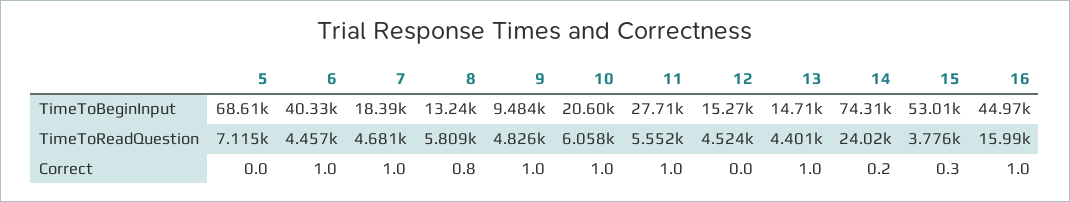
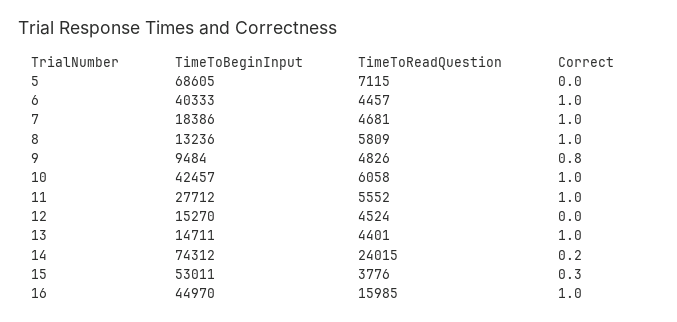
  {
    "5": {
      "TimeToBeginInput": 68605,
      "TimeToReadQuestion": 7115,
      "Correct": 0
    },
    "6": {
      "TimeToBeginInput": 40333,
      "TimeToReadQuestion": 4457,
      "Correct": 1
    },
    "7": {
      "TimeToBeginInput": 18386,
      "TimeToReadQuestion": 4681,
      "Correct": 1
    },
    "8": {
      "TimeToBeginInput": 13236,
      "TimeToReadQuestion": 5809,
-     "Correct": 0.8
+     "Correct": 1
    },
    "9": {
      "TimeToBeginInput": 9484,
      "TimeToReadQuestion": 4826,
-     "Correct": 1
+     "Correct": 0.8
    },
    "10": {
-     "TimeToBeginInput": 20600,
+     "TimeToBeginInput": 42457,
      "TimeToReadQuestion": 6058,
      "Correct": 1
    },
    "11": {
      "TimeToBeginInput": 27712,
      "TimeToReadQuestion": 5552,
      "Correct": 1
    },
    "12": {
      "TimeToBeginInput": 15270,
      "TimeToReadQuestion": 4524,
      "Correct": 0
    },
    "13": {
      "TimeToBeginInput": 14711,
      "TimeToReadQuestion": 4401,
      "Correct": 1
    },
    "14": {
      "TimeToBeginInput": 74312,
      "TimeToReadQuestion": 24015,
      "Correct": 0.2
    },
    "15": {
      "TimeToBeginInput": 53011,
      "TimeToReadQuestion": 3776,
      "Correct": 0.3
    },
    "16": {
      "TimeToBeginInput": 44970,
      "TimeToReadQuestion": 15985,
      "Correct": 1
    }
  }

